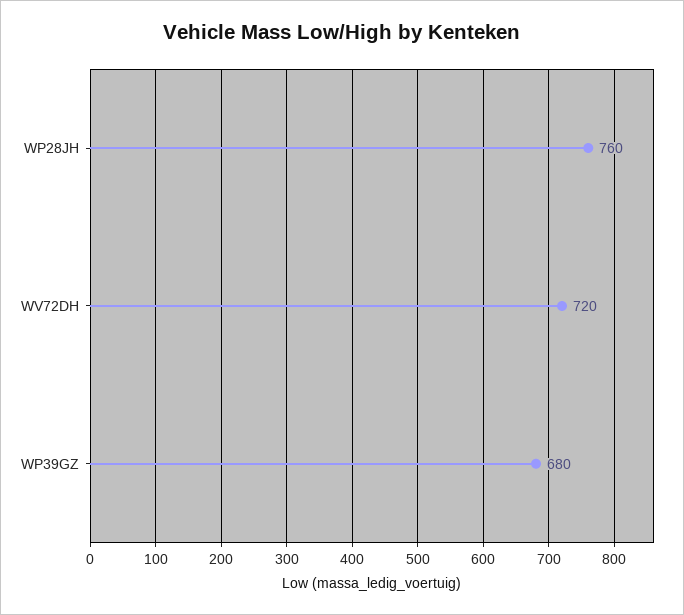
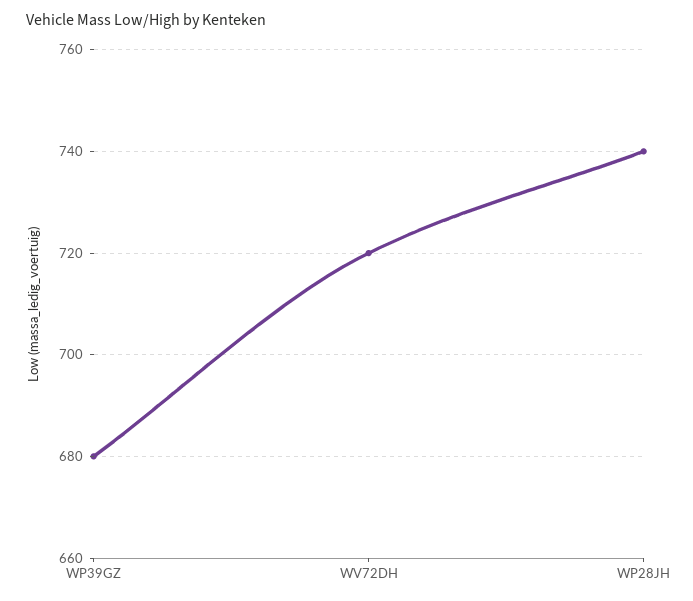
  {
-   "WP28JH": 760,
+   "WP28JH": 740,
    "WV72DH": 720,
    "WP39GZ": 680
  }

